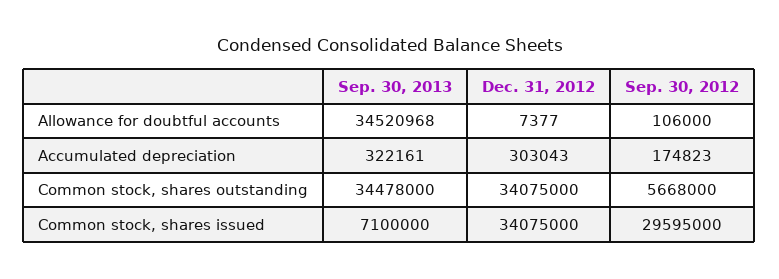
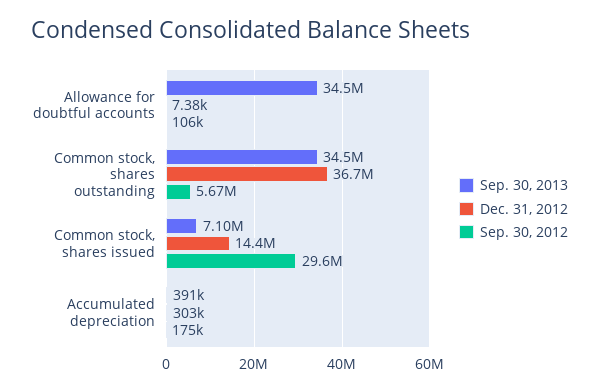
  {
    "Sep. 30, 2013": {
      "Allowance for doubtful accounts": 34520968,
-     "Accumulated depreciation": 322161,
+     "Accumulated depreciation": 391000,
      "Common stock, shares outstanding": 34478000,
      "Common stock, shares issued": 7100000
    },
    "Dec. 31, 2012": {
      "Allowance for doubtful accounts": 7377,
      "Accumulated depreciation": 303043,
-     "Common stock, shares outstanding": 34075000,
+     "Common stock, shares outstanding": 36700000,
-     "Common stock, shares issued": 34075000
+     "Common stock, shares issued": 14400000
    },
    "Sep. 30, 2012": {
      "Allowance for doubtful accounts": 106000,
      "Accumulated depreciation": 174823,
      "Common stock, shares outstanding": 5668000,
      "Common stock, shares issued": 29595000
    }
  }

